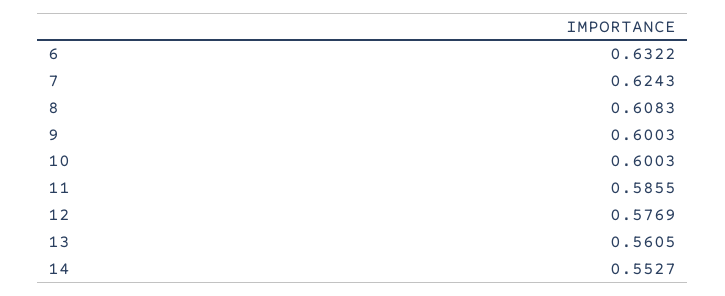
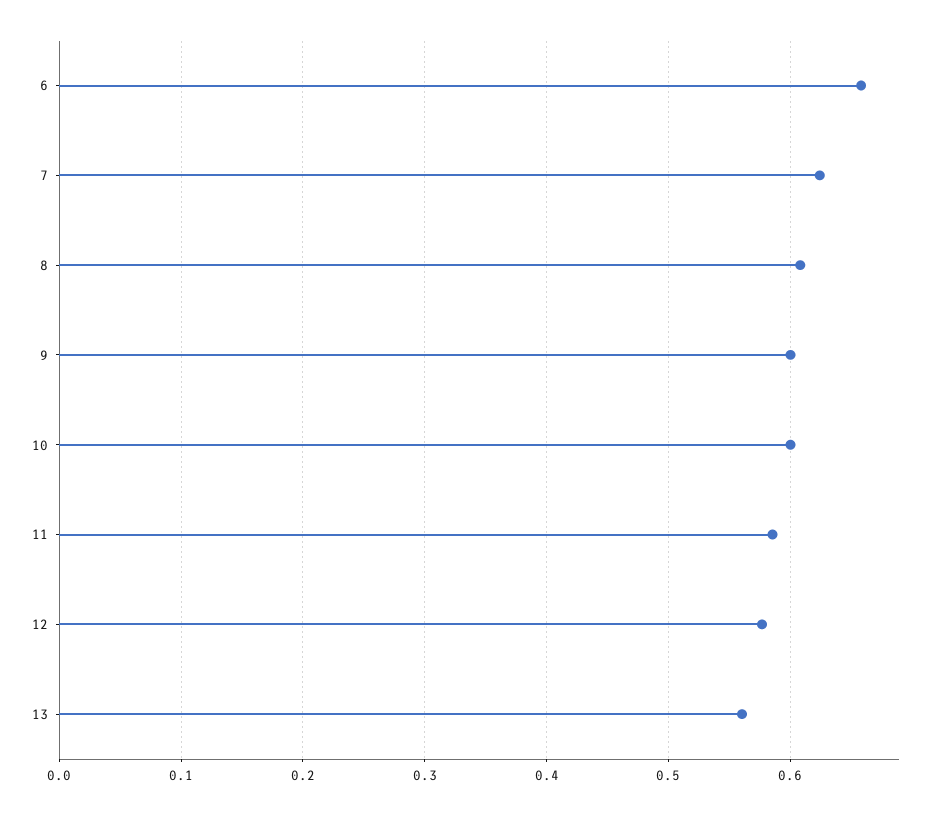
  {
-   "6": 0.6322,
+   "6": 0.66,
    "7": 0.6243,
    "8": 0.6083,
    "9": 0.6003,
    "10": 0.6003,
    "11": 0.5855,
    "12": 0.5769,
-   "13": 0.5605,
+   "13": 0.5605
-   "14": 0.5527
  }

